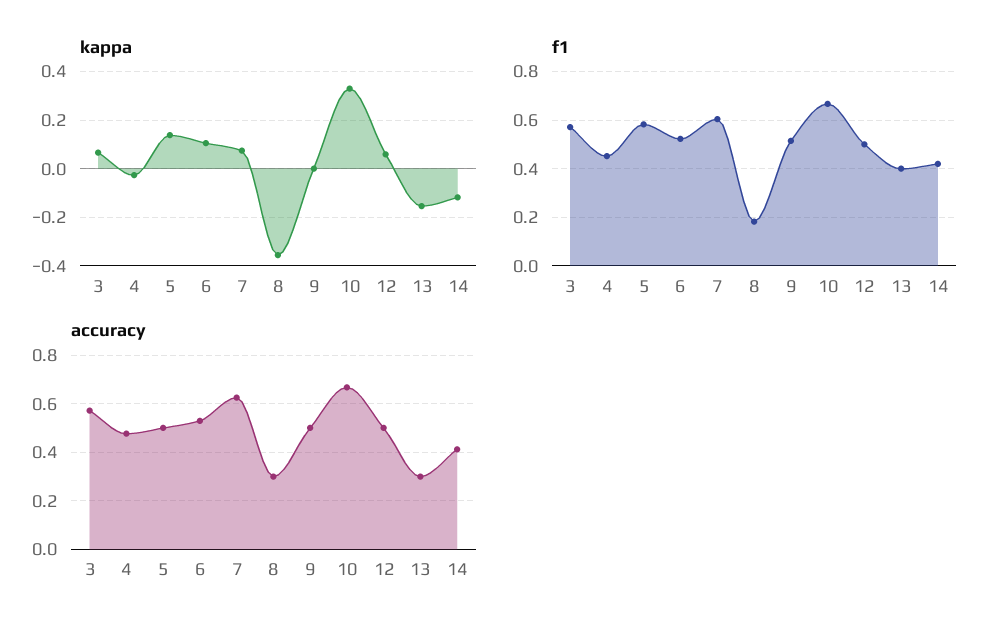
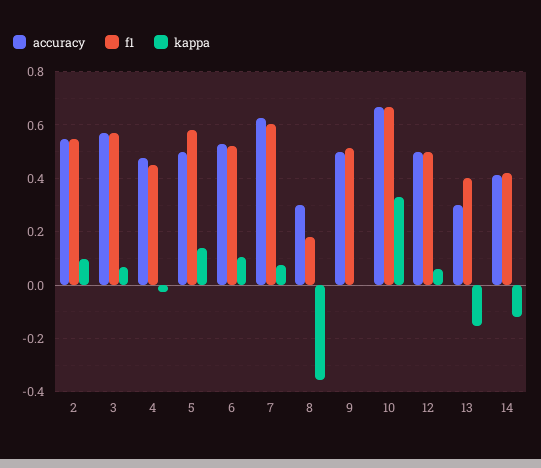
  {
    "kappa": {
      "3": 0.075,
      "4": -0.025,
      "5": 0.15,
      "6": 0.1,
      "7": 0.075,
      "8": -0.35,
      "9": 0,
      "10": 0.325,
      "12": 0.05,
      "13": -0.15,
-     "14": -0.125
+     "14": -0.125,
+     "2": 0.1
    },
    "f1": {
      "3": 0.575,
      "4": 0.45,
      "5": 0.575,
      "6": 0.525,
      "7": 0.6,
      "8": 0.175,
      "9": 0.525,
      "10": 0.675,
      "12": 0.5,
      "13": 0.4,
-     "14": 0.425
+     "14": 0.425,
+     "2": 0.55
    },
    "accuracy": {
      "3": 0.575,
      "4": 0.475,
      "5": 0.5,
      "6": 0.525,
      "7": 0.625,
      "8": 0.3,
      "9": 0.5,
      "10": 0.675,
      "12": 0.5,
      "13": 0.3,
-     "14": 0.4
+     "14": 0.4,
+     "2": 0.55
    }
  }

